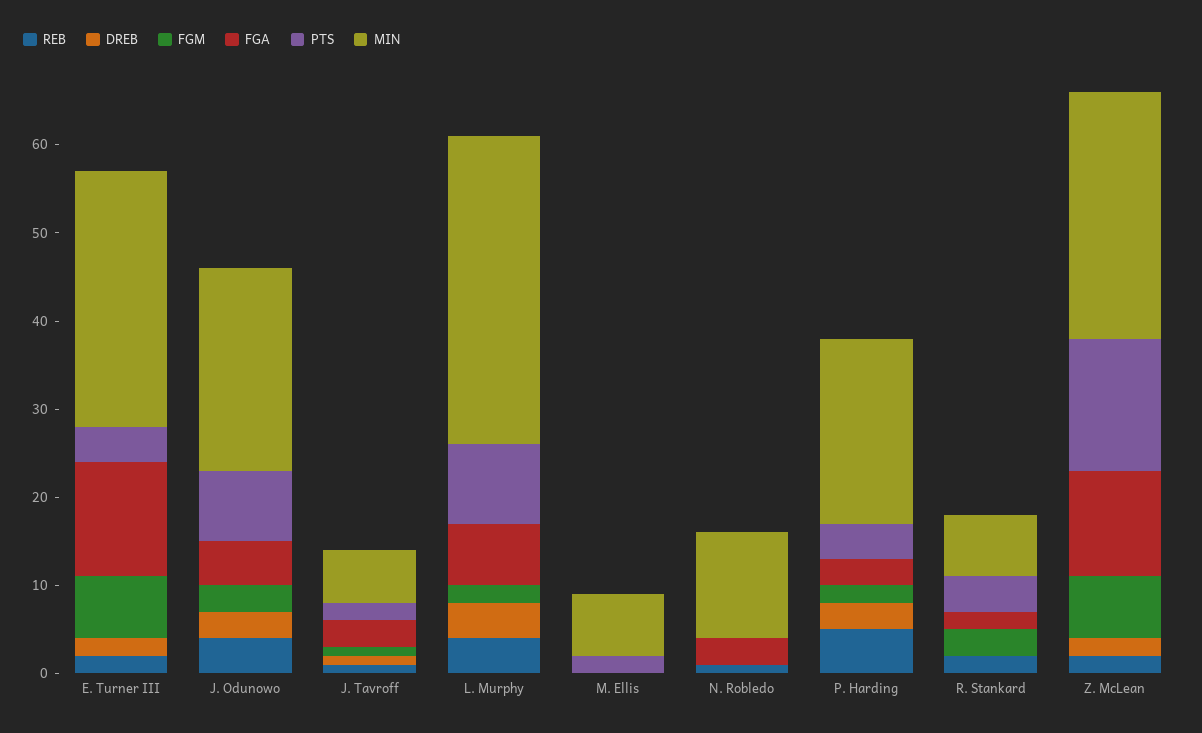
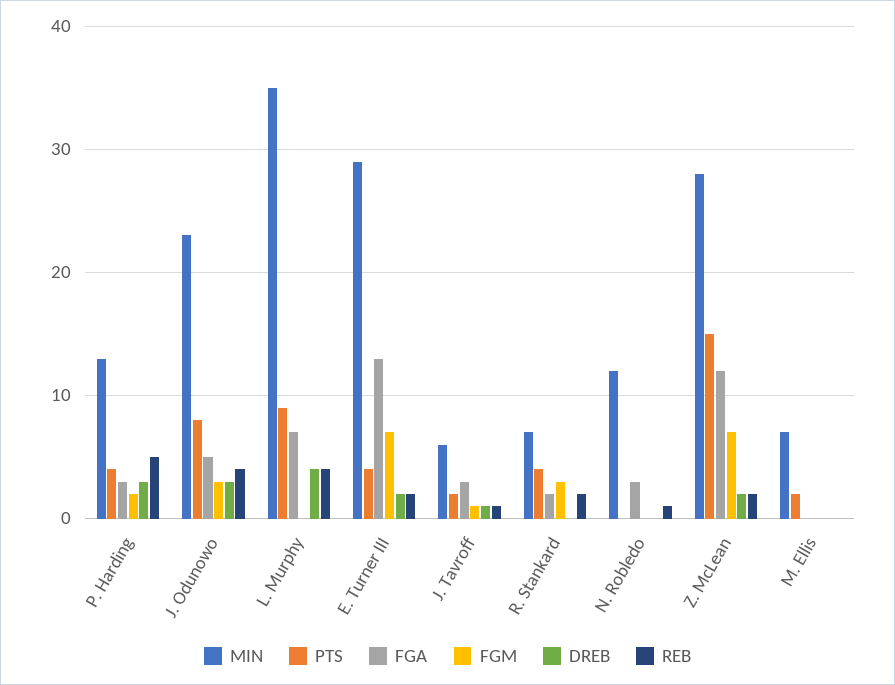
  {
    "REB": {
      "E. Turner III": 2,
      "J. Odunowo": 4,
      "J. Tavroff": 1,
      "L. Murphy": 4,
      "M. Ellis": 0,
      "N. Robledo": 1,
      "P. Harding": 5,
      "R. Stankard": 2,
      "Z. McLean": 2
    },
    "DREB": {
      "E. Turner III": 2,
      "J. Odunowo": 3,
      "J. Tavroff": 1,
      "L. Murphy": 4,
      "M. Ellis": 0,
      "N. Robledo": 0,
      "P. Harding": 3,
      "R. Stankard": 0,
      "Z. McLean": 2
    },
    "FGM": {
      "E. Turner III": 7,
      "J. Odunowo": 3,
      "J. Tavroff": 1,
-     "L. Murphy": 2,
+     "L. Murphy": 0,
      "M. Ellis": 0,
      "N. Robledo": 0,
      "P. Harding": 2,
      "R. Stankard": 3,
      "Z. McLean": 7
    },
    "FGA": {
      "E. Turner III": 13,
      "J. Odunowo": 5,
      "J. Tavroff": 3,
      "L. Murphy": 7,
      "M. Ellis": 0,
      "N. Robledo": 3,
      "P. Harding": 3,
      "R. Stankard": 2,
      "Z. McLean": 12
    },
    "PTS": {
      "E. Turner III": 4,
      "J. Odunowo": 8,
      "J. Tavroff": 2,
      "L. Murphy": 9,
      "M. Ellis": 2,
      "N. Robledo": 0,
      "P. Harding": 4,
      "R. Stankard": 4,
      "Z. McLean": 15
    },
    "MIN": {
      "E. Turner III": 29,
      "J. Odunowo": 23,
      "J. Tavroff": 6,
      "L. Murphy": 35,
      "M. Ellis": 7,
      "N. Robledo": 12,
-     "P. Harding": 21,
+     "P. Harding": 13,
      "R. Stankard": 7,
      "Z. McLean": 28
    }
  }

